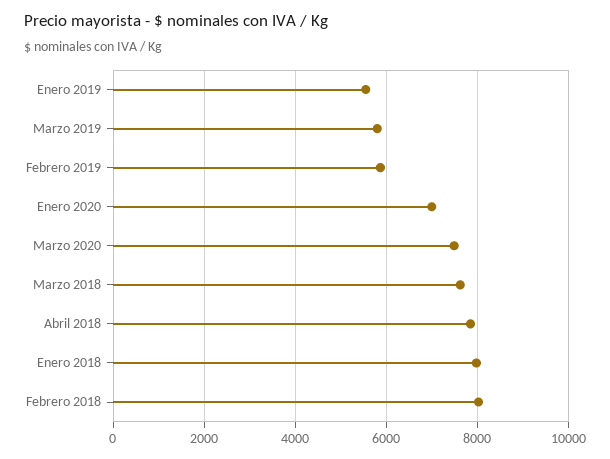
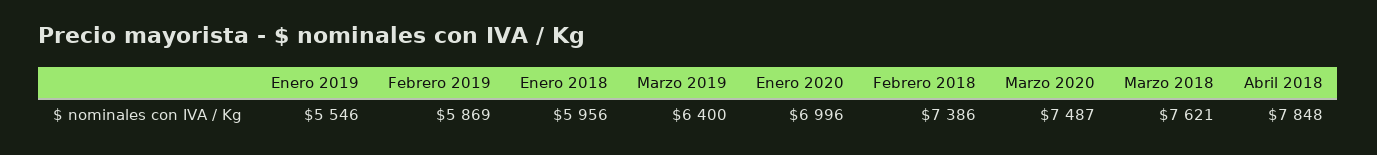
  {
    "Enero 2019": 5546,
-   "Marzo 2019": 5800,
+   "Marzo 2019": 6400,
    "Febrero 2019": 5869,
    "Enero 2020": 6996,
    "Marzo 2020": 7487,
    "Marzo 2018": 7621,
    "Abril 2018": 7848,
-   "Enero 2018": 8000,
+   "Enero 2018": 5956,
-   "Febrero 2018": 8000
+   "Febrero 2018": 7386
  }

